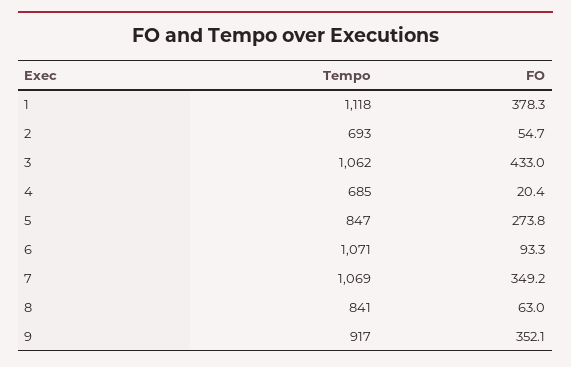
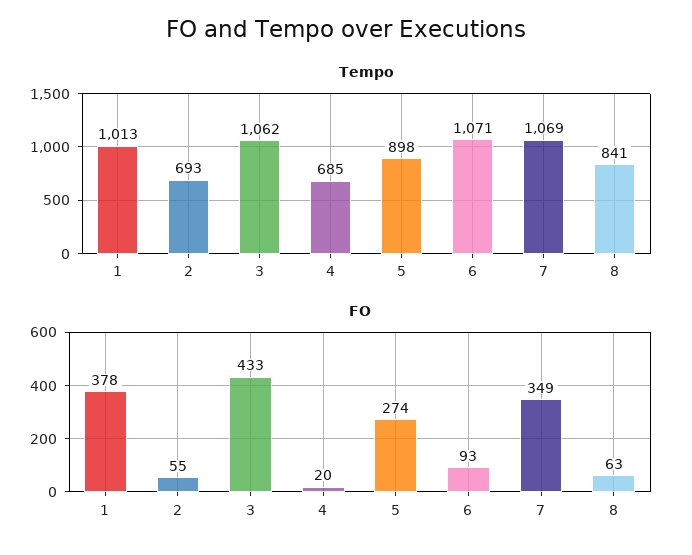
  {
    "Tempo": {
-     "1": 1118,
+     "1": 1013,
      "2": 693,
      "3": 1062,
      "4": 685,
-     "5": 847,
+     "5": 898,
      "6": 1071,
      "7": 1069,
-     "8": 841,
+     "8": 841
-     "9": 917
    },
    "FO": {
      "1": 378.3,
      "2": 54.7,
      "3": 433,
      "4": 20.4,
      "5": 273.8,
      "6": 93.3,
      "7": 349.2,
-     "8": 63,
+     "8": 63
-     "9": 352.1
    }
  }

